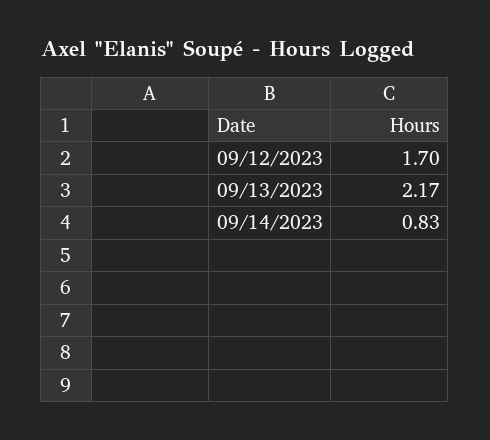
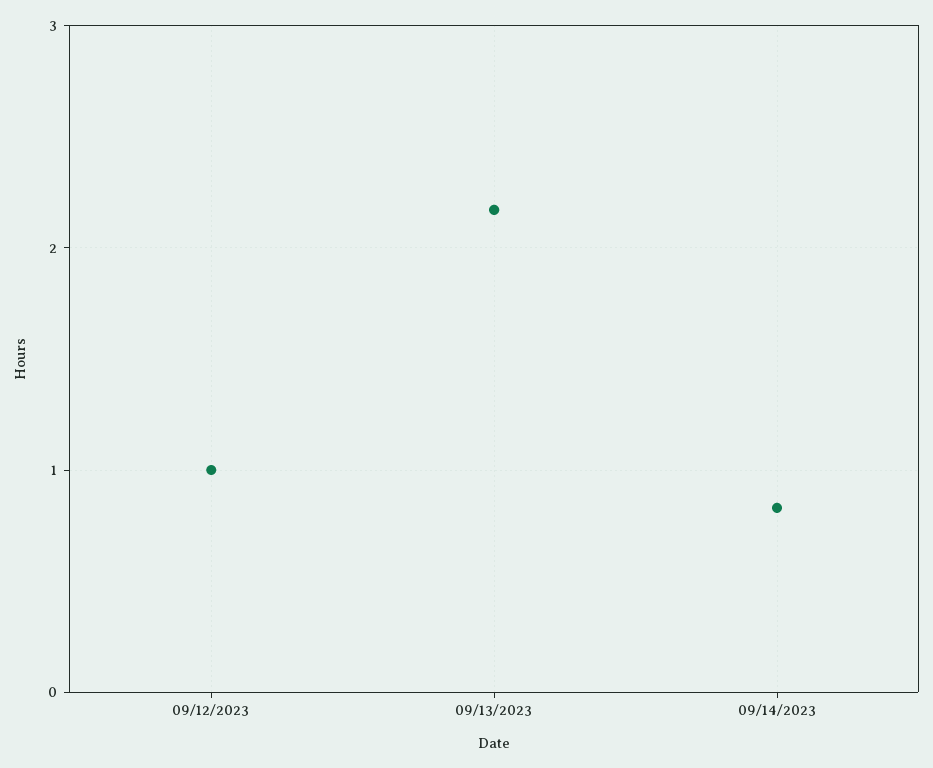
  {
-   "09/12/2023": 1.7,
+   "09/12/2023": 1,
    "09/13/2023": 2.17,
    "09/14/2023": 0.83
  }

